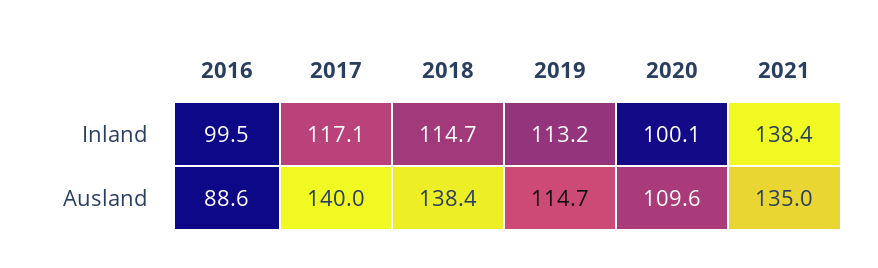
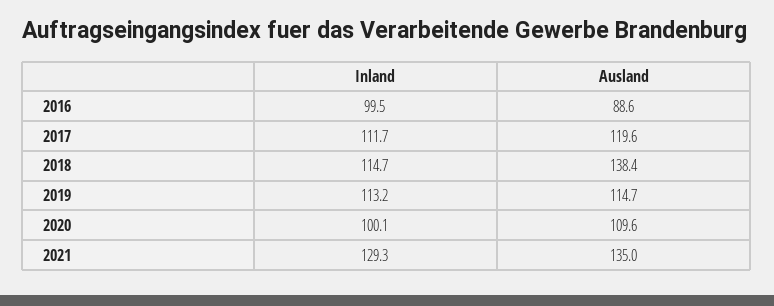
  {
    "2016": {
      "Inland": 99.5,
      "Ausland": 88.6
    },
    "2017": {
-     "Inland": 117.1,
+     "Inland": 111.7,
-     "Ausland": 140
+     "Ausland": 119.6
    },
    "2018": {
      "Inland": 114.7,
      "Ausland": 138.4
    },
    "2019": {
      "Inland": 113.2,
      "Ausland": 114.7
    },
    "2020": {
      "Inland": 100.1,
      "Ausland": 109.6
    },
    "2021": {
-     "Inland": 138.4,
+     "Inland": 129.3,
      "Ausland": 135
    }
  }

